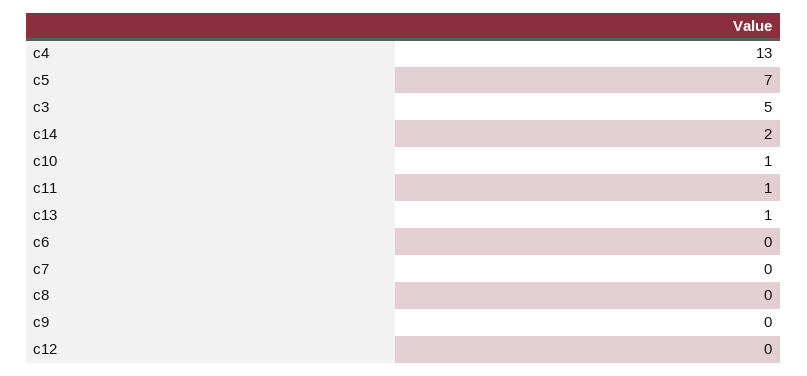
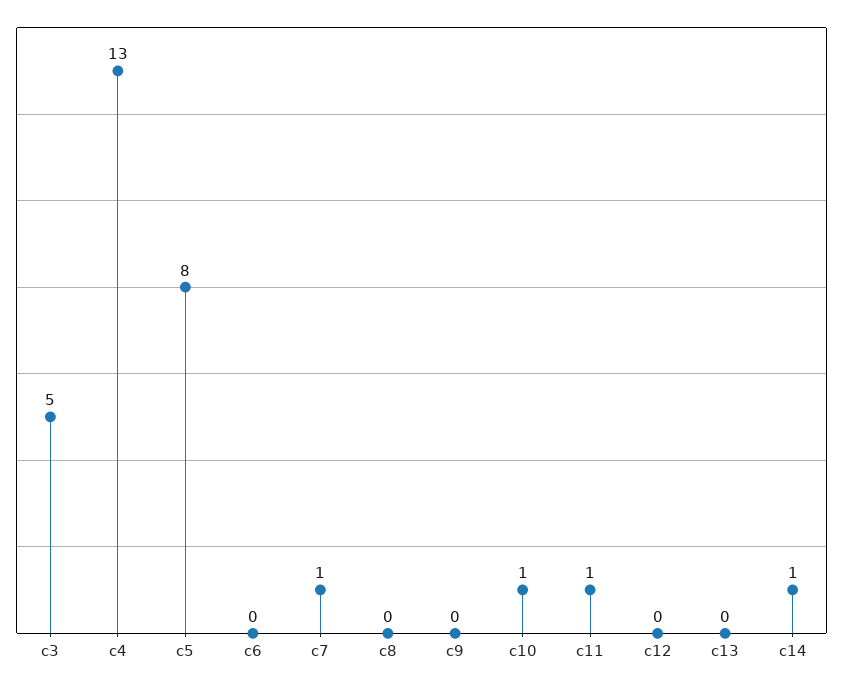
  {
    "c4": 13,
-   "c5": 7,
+   "c5": 8,
    "c3": 5,
-   "c14": 2,
+   "c14": 1,
    "c10": 1,
    "c11": 1,
-   "c13": 1,
+   "c13": 0,
    "c6": 0,
-   "c7": 0,
+   "c7": 1,
    "c8": 0,
    "c9": 0,
    "c12": 0
  }

